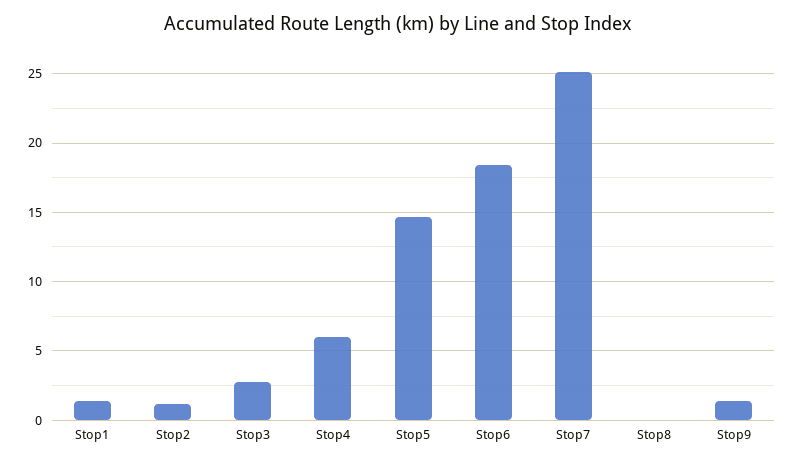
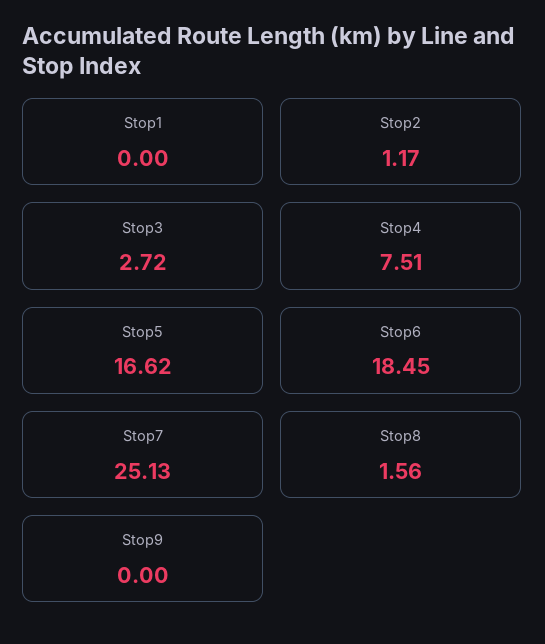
  {
-   "Stop1": 1.5,
+   "Stop1": 0,
    "Stop2": 1.17,
    "Stop3": 2.72,
-   "Stop4": 6,
+   "Stop4": 7.51,
-   "Stop5": 14.5,
+   "Stop5": 16.62,
    "Stop6": 18.45,
    "Stop7": 25.13,
-   "Stop8": 0,
+   "Stop8": 1.56,
-   "Stop9": 1.5
+   "Stop9": 0
  }

